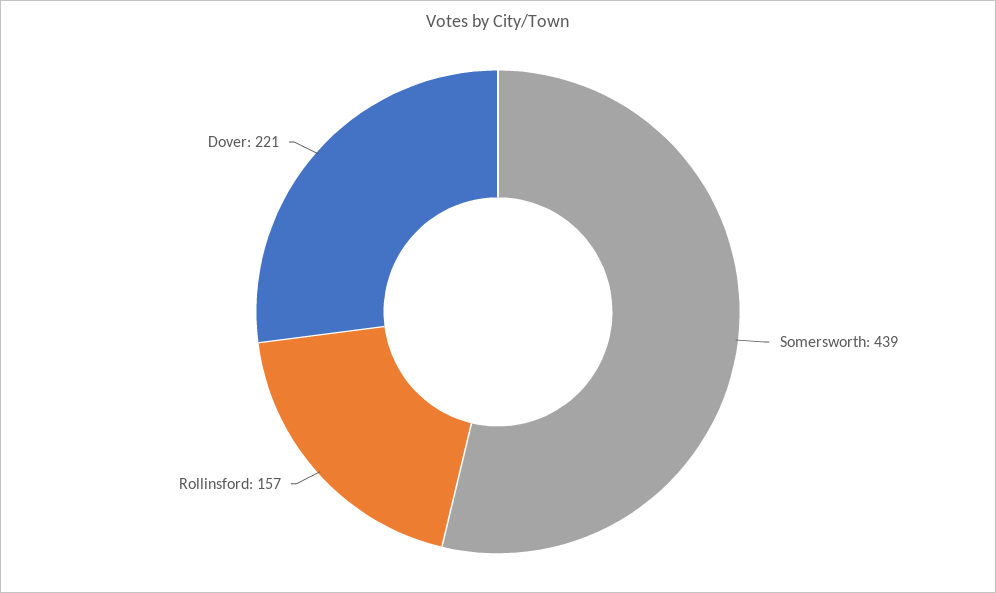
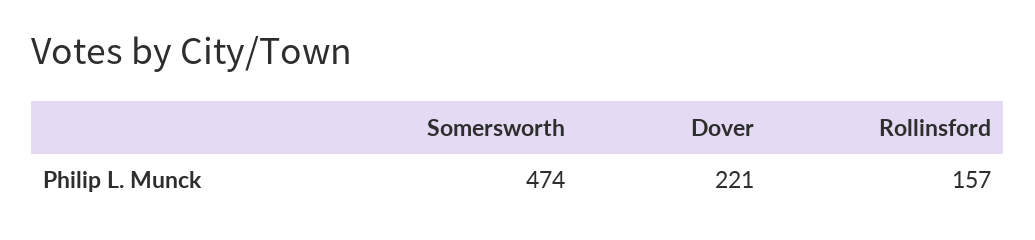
  {
-   "Somersworth": 439,
+   "Somersworth": 474,
    "Rollinsford": 157,
    "Dover": 221
  }

